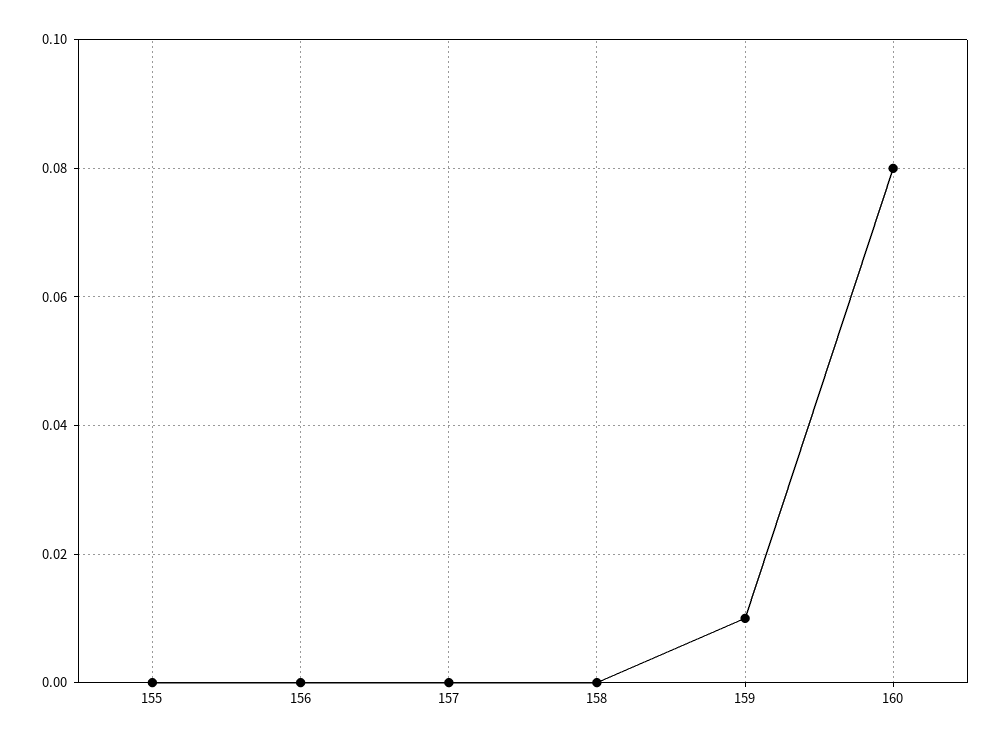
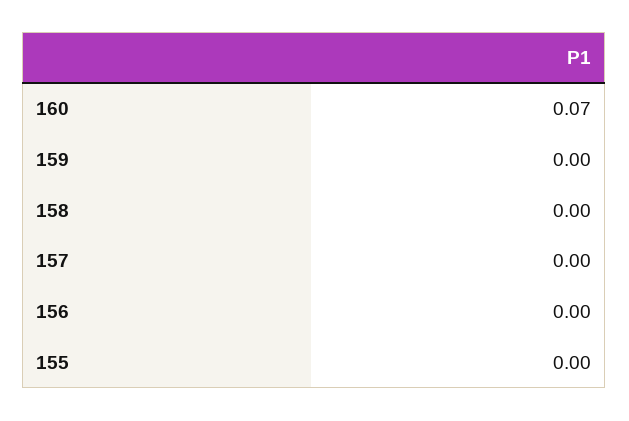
  {
    "155": 0,
    "156": 0,
    "157": 0,
    "158": 0,
-   "159": 0.01,
+   "159": 0,
-   "160": 0.08
+   "160": 0.07
  }

